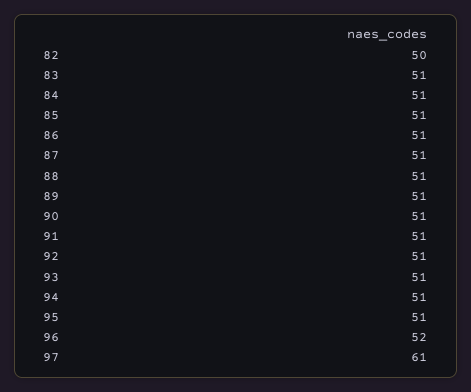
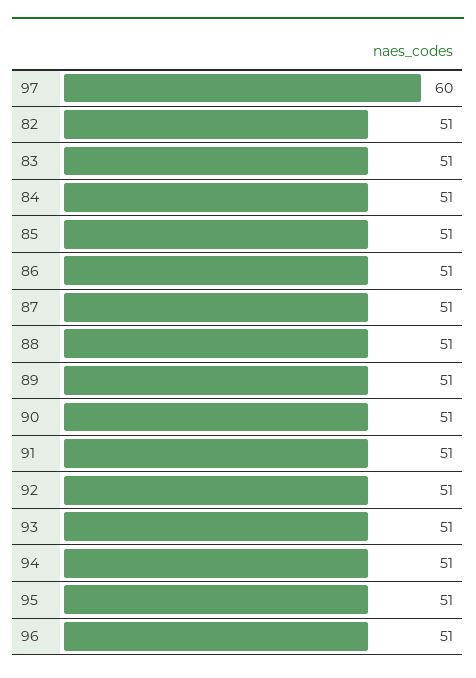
  {
-   "82": 50,
+   "82": 51,
    "83": 51,
    "84": 51,
    "85": 51,
    "86": 51,
    "87": 51,
    "88": 51,
    "89": 51,
    "90": 51,
    "91": 51,
    "92": 51,
    "93": 51,
    "94": 51,
    "95": 51,
-   "96": 52,
+   "96": 51,
-   "97": 61
+   "97": 60
  }

